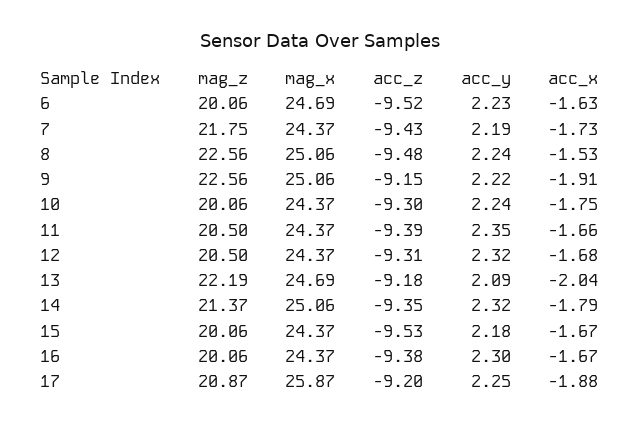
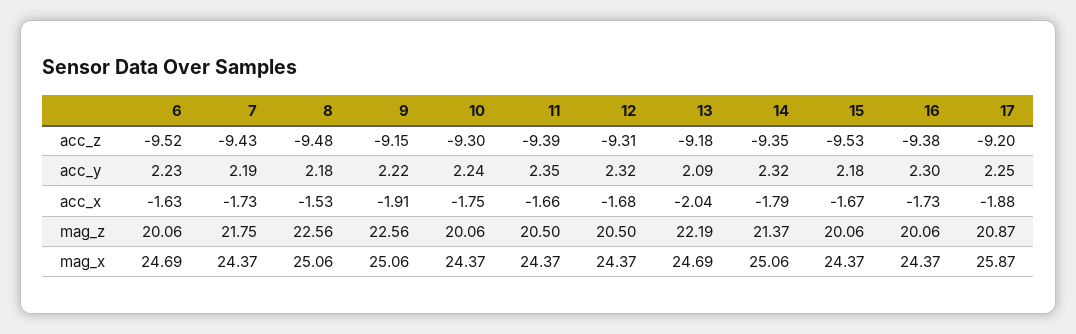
  {
    "mag_z": {
      "6": 20.06,
      "7": 21.75,
      "8": 22.56,
      "9": 22.56,
      "10": 20.06,
      "11": 20.5,
      "12": 20.5,
      "13": 22.19,
      "14": 21.37,
      "15": 20.06,
      "16": 20.06,
      "17": 20.87
    },
    "mag_x": {
      "6": 24.69,
      "7": 24.37,
      "8": 25.06,
      "9": 25.06,
      "10": 24.37,
      "11": 24.37,
      "12": 24.37,
      "13": 24.69,
      "14": 25.06,
      "15": 24.37,
      "16": 24.37,
      "17": 25.87
    },
    "acc_z": {
      "6": -9.52,
      "7": -9.43,
      "8": -9.48,
      "9": -9.15,
      "10": -9.3,
      "11": -9.39,
      "12": -9.31,
      "13": -9.18,
      "14": -9.35,
      "15": -9.53,
      "16": -9.38,
      "17": -9.2
    },
    "acc_y": {
      "6": 2.23,
      "7": 2.19,
-     "8": 2.24,
+     "8": 2.18,
      "9": 2.22,
      "10": 2.24,
      "11": 2.35,
      "12": 2.32,
      "13": 2.09,
      "14": 2.32,
      "15": 2.18,
      "16": 2.3,
      "17": 2.25
    },
    "acc_x": {
      "6": -1.63,
      "7": -1.73,
      "8": -1.53,
      "9": -1.91,
      "10": -1.75,
      "11": -1.66,
      "12": -1.68,
      "13": -2.04,
      "14": -1.79,
      "15": -1.67,
-     "16": -1.67,
+     "16": -1.73,
      "17": -1.88
    }
  }

